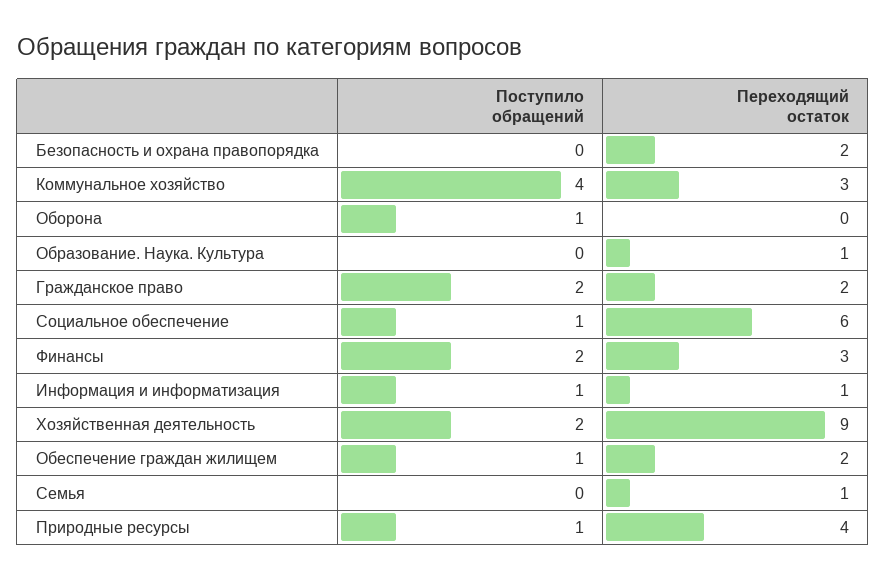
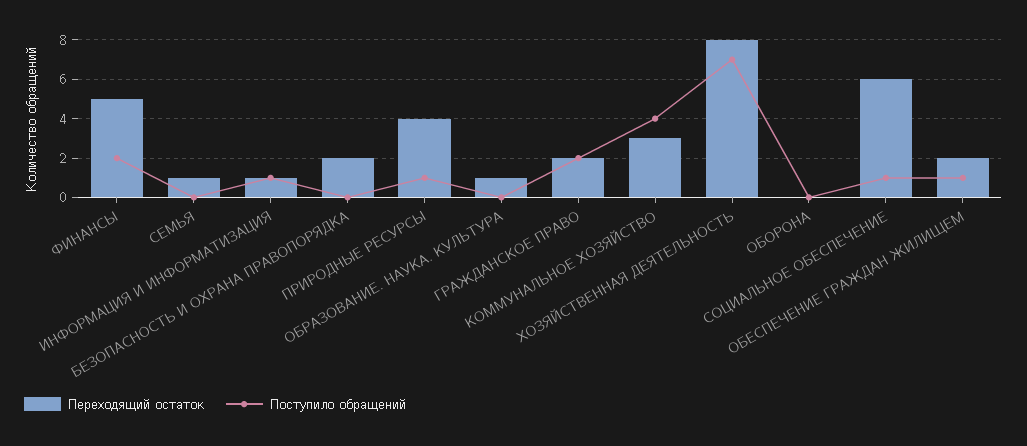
  {
    "Поступило обращений": {
      "Безопасность и охрана правопорядка": 0,
      "Коммунальное хозяйство": 4,
-     "Оборона": 1,
+     "Оборона": 0,
      "Образование. Наука. Культура": 0,
      "Гражданское право": 2,
      "Социальное обеспечение": 1,
      "Финансы": 2,
      "Информация и информатизация": 1,
-     "Хозяйственная деятельность": 2,
+     "Хозяйственная деятельность": 7,
      "Обеспечение граждан жилищем": 1,
      "Семья": 0,
      "Природные ресурсы": 1
    },
    "Переходящий остаток": {
      "Безопасность и охрана правопорядка": 2,
      "Коммунальное хозяйство": 3,
      "Оборона": 0,
      "Образование. Наука. Культура": 1,
      "Гражданское право": 2,
      "Социальное обеспечение": 6,
-     "Финансы": 3,
+     "Финансы": 5,
      "Информация и информатизация": 1,
-     "Хозяйственная деятельность": 9,
+     "Хозяйственная деятельность": 8,
      "Обеспечение граждан жилищем": 2,
      "Семья": 1,
      "Природные ресурсы": 4
    }
  }

